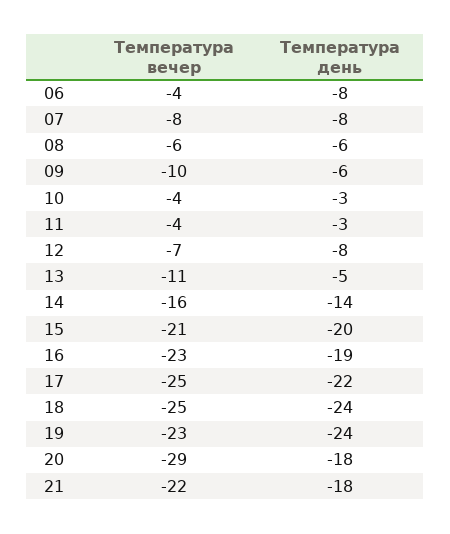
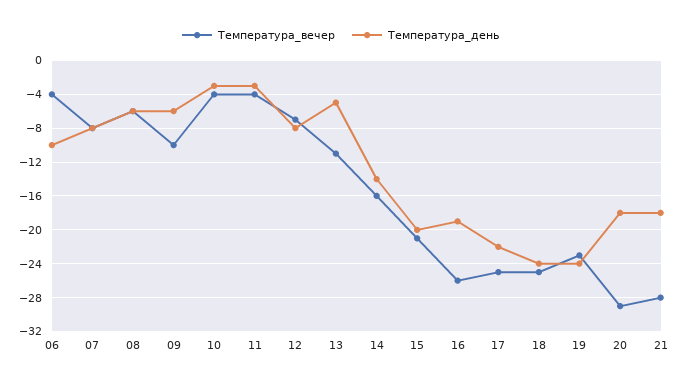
  {
    "Температура вечер": {
      "06": -4,
      "07": -8,
      "08": -6,
      "09": -10,
      "10": -4,
      "11": -4,
      "12": -7,
      "13": -11,
      "14": -16,
      "15": -21,
-     "16": -23,
+     "16": -26,
      "17": -25,
      "18": -25,
      "19": -23,
      "20": -29,
-     "21": -22
+     "21": -28
    },
    "Температура день": {
-     "06": -8,
+     "06": -10,
      "07": -8,
      "08": -6,
      "09": -6,
      "10": -3,
      "11": -3,
      "12": -8,
      "13": -5,
      "14": -14,
      "15": -20,
      "16": -19,
      "17": -22,
      "18": -24,
      "19": -24,
      "20": -18,
      "21": -18
    }
  }

